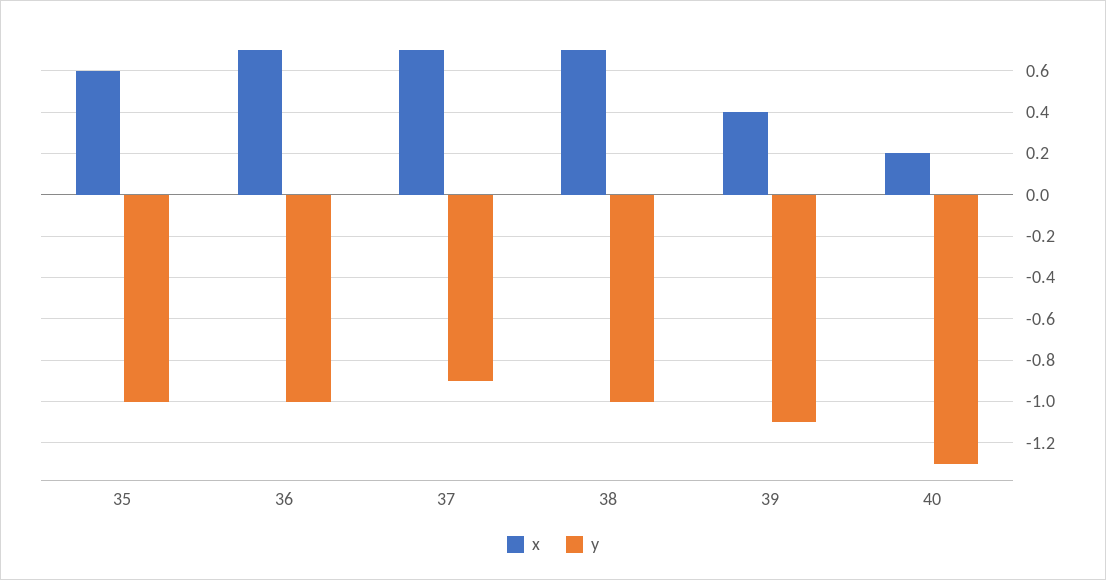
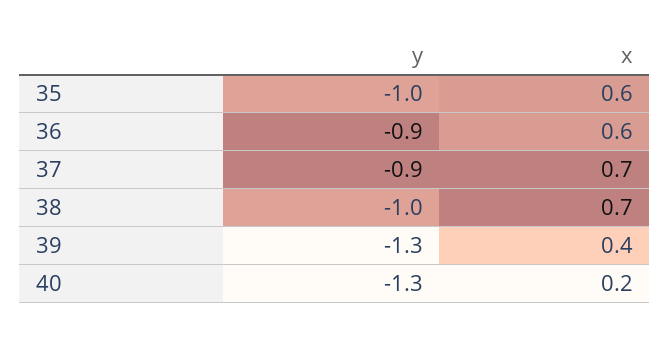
  {
    "x": {
      "35": 0.6,
-     "36": 0.7,
+     "36": 0.6,
      "37": 0.7,
      "38": 0.7,
      "39": 0.4,
      "40": 0.2
    },
    "y": {
      "35": -1,
-     "36": -1,
+     "36": -0.9,
      "37": -0.9,
      "38": -1,
-     "39": -1.1,
+     "39": -1.3,
      "40": -1.3
    }
  }

